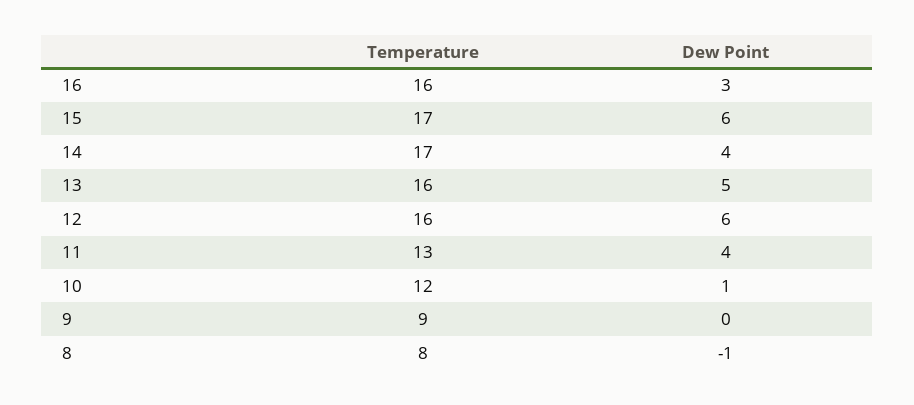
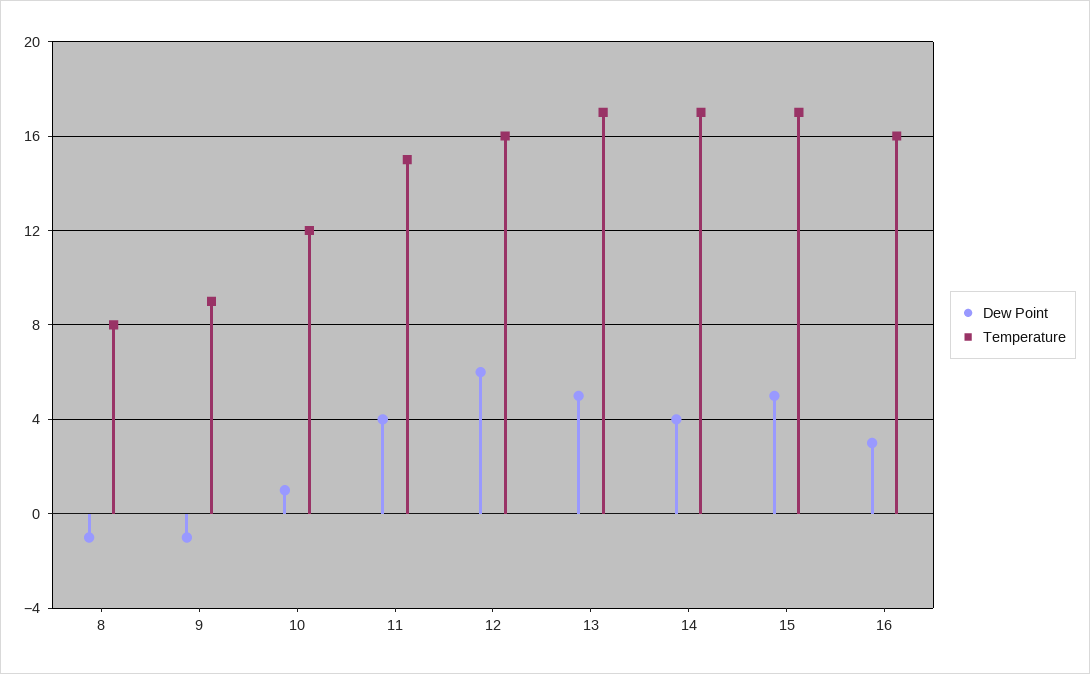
  {
    "Temperature": {
      "16": 16,
      "15": 17,
      "14": 17,
-     "13": 16,
+     "13": 17,
      "12": 16,
-     "11": 13,
+     "11": 15,
      "10": 12,
      "9": 9,
      "8": 8
    },
    "Dew Point": {
      "16": 3,
-     "15": 6,
+     "15": 5,
      "14": 4,
      "13": 5,
      "12": 6,
      "11": 4,
      "10": 1,
-     "9": 0,
+     "9": -1,
      "8": -1
    }
  }

